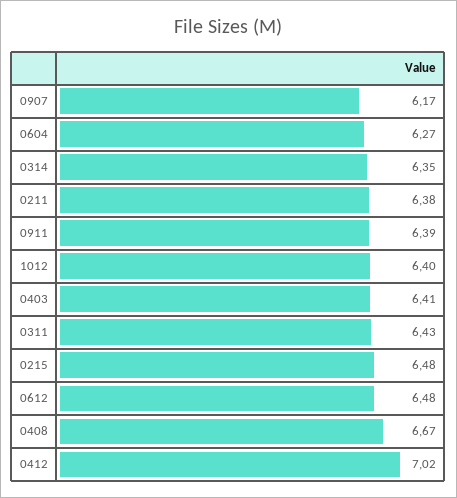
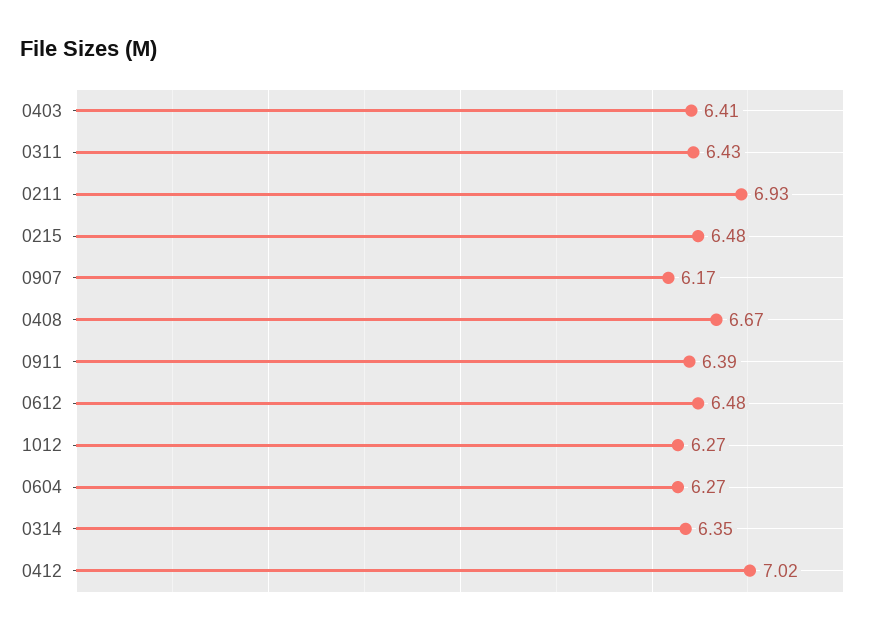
  {
    "0907": 6.17,
    "0604": 6.27,
    "0314": 6.35,
-   "0211": 6.38,
+   "0211": 6.93,
    "0911": 6.39,
-   "1012": 6.4,
+   "1012": 6.27,
    "0403": 6.41,
    "0311": 6.43,
    "0215": 6.48,
    "0612": 6.48,
    "0408": 6.67,
    "0412": 7.02
  }

